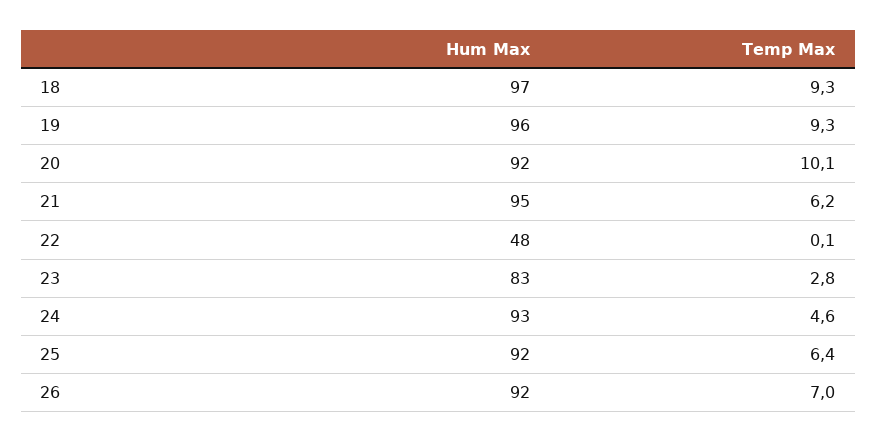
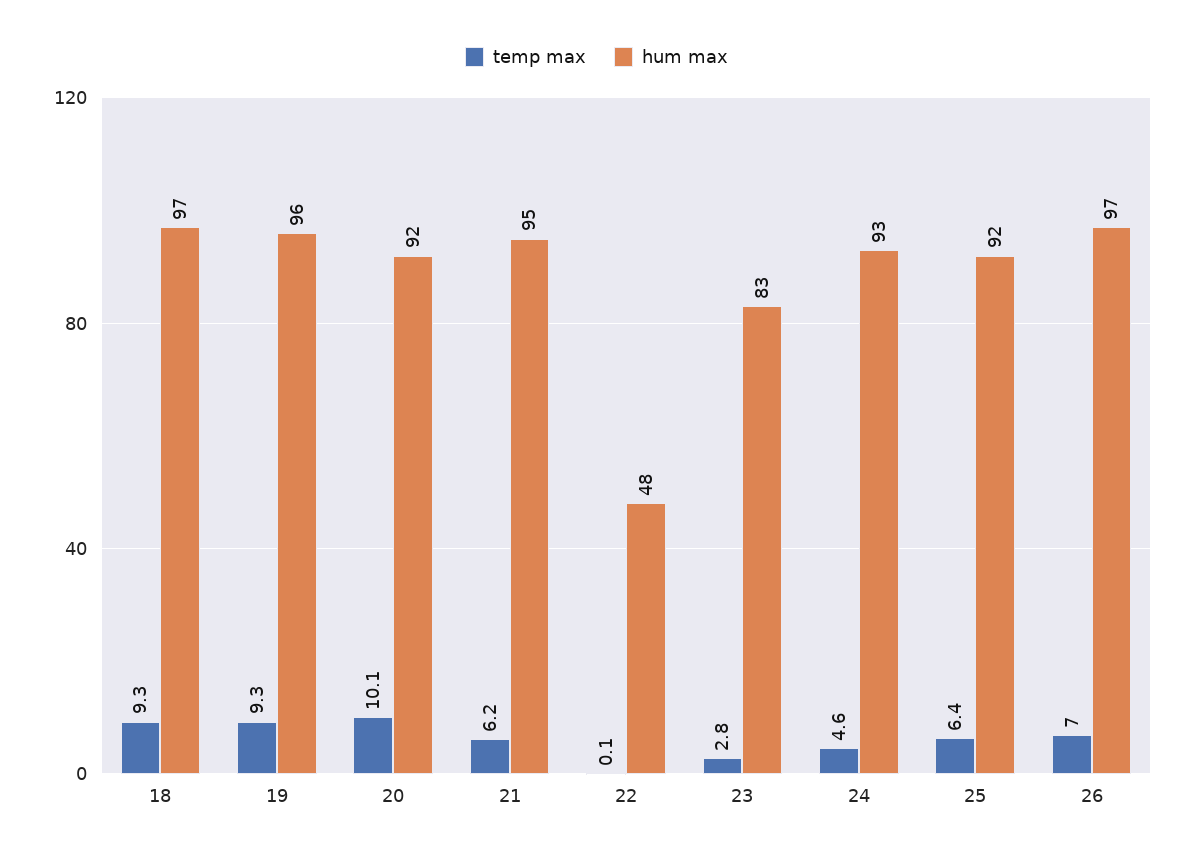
  {
    "Hum Max": {
      "18": 97,
      "19": 96,
      "20": 92,
      "21": 95,
      "22": 48,
      "23": 83,
      "24": 93,
      "25": 92,
-     "26": 92
+     "26": 97
    },
    "Temp Max": {
      "18": 9.3,
      "19": 9.3,
      "20": 10.1,
      "21": 6.2,
      "22": 0.1,
      "23": 2.8,
      "24": 4.6,
      "25": 6.4,
      "26": 7
    }
  }

